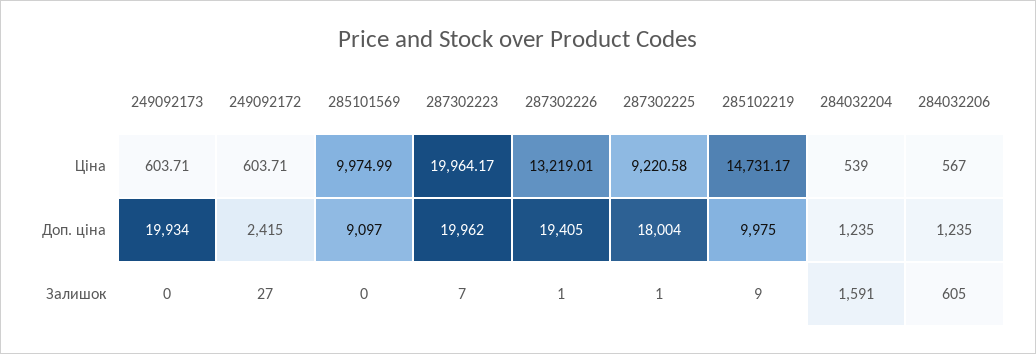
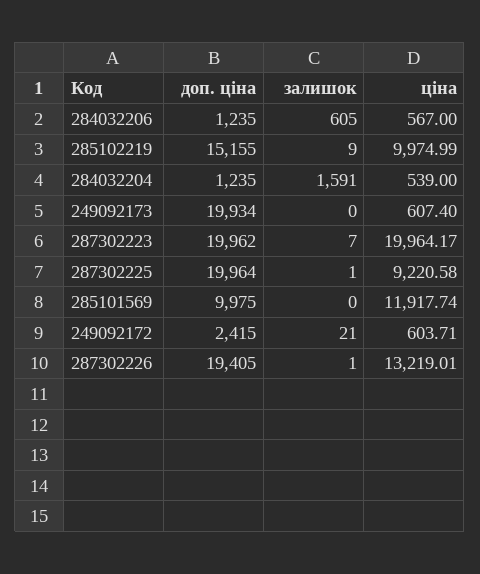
  {
    "249092173": {
-     "Ціна": 603.71,
+     "Ціна": 607.4,
      "Доп. ціна": 19934,
      "Залишок": 0
    },
    "249092172": {
      "Ціна": 603.71,
      "Доп. ціна": 2415,
-     "Залишок": 27
+     "Залишок": 21
    },
    "285101569": {
-     "Ціна": 9974.99,
+     "Ціна": 11917.74,
-     "Доп. ціна": 9097,
+     "Доп. ціна": 9975,
      "Залишок": 0
    },
    "287302223": {
      "Ціна": 19964.17,
      "Доп. ціна": 19962,
      "Залишок": 7
    },
    "287302226": {
      "Ціна": 13219.01,
      "Доп. ціна": 19405,
      "Залишок": 1
    },
    "287302225": {
      "Ціна": 9220.58,
-     "Доп. ціна": 18004,
+     "Доп. ціна": 19964,
      "Залишок": 1
    },
    "285102219": {
-     "Ціна": 14731.17,
+     "Ціна": 9974.99,
-     "Доп. ціна": 9975,
+     "Доп. ціна": 15155,
      "Залишок": 9
    },
    "284032204": {
      "Ціна": 539,
      "Доп. ціна": 1235,
      "Залишок": 1591
    },
    "284032206": {
      "Ціна": 567,
      "Доп. ціна": 1235,
      "Залишок": 605
    }
  }

